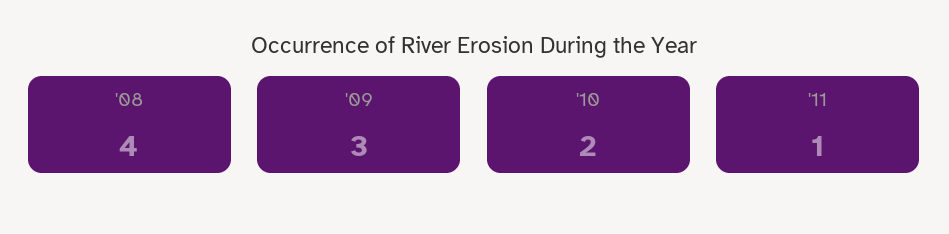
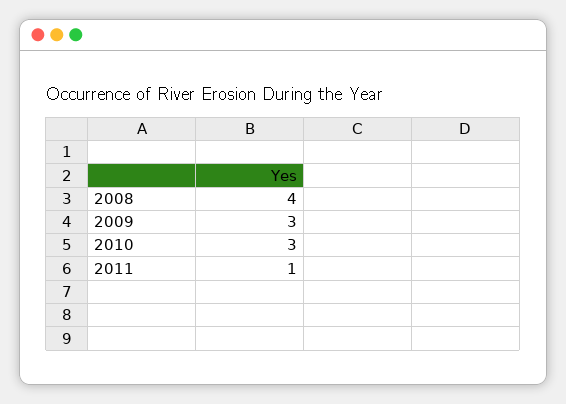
  {
    "'08": 4,
    "'09": 3,
-   "'10": 2,
+   "'10": 3,
    "'11": 1
  }

